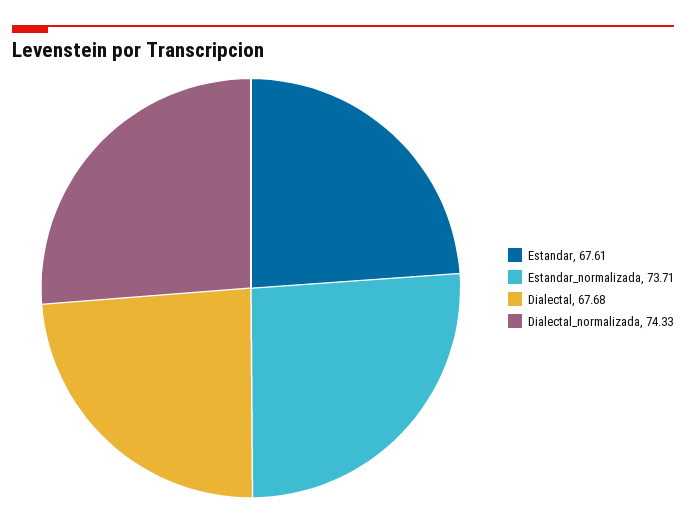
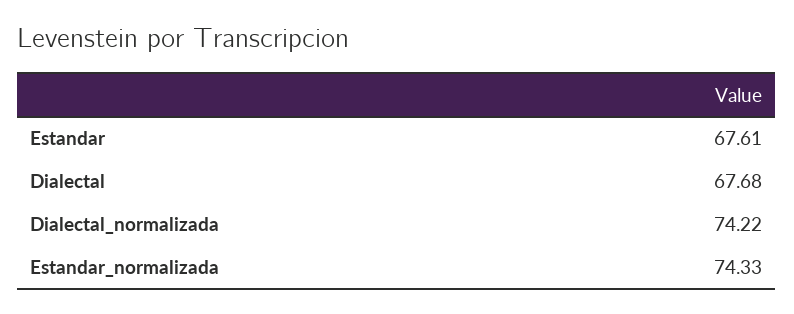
  {
    "Estandar": 67.61,
-   "Estandar_normalizada": 73.71,
+   "Estandar_normalizada": 74.33,
    "Dialectal": 67.68,
-   "Dialectal_normalizada": 74.33
+   "Dialectal_normalizada": 74.22
  }

